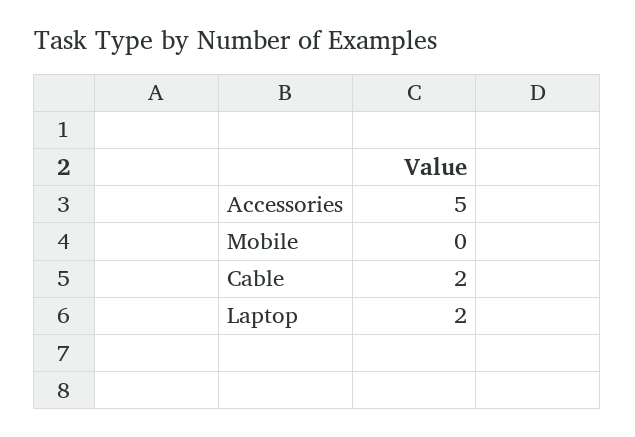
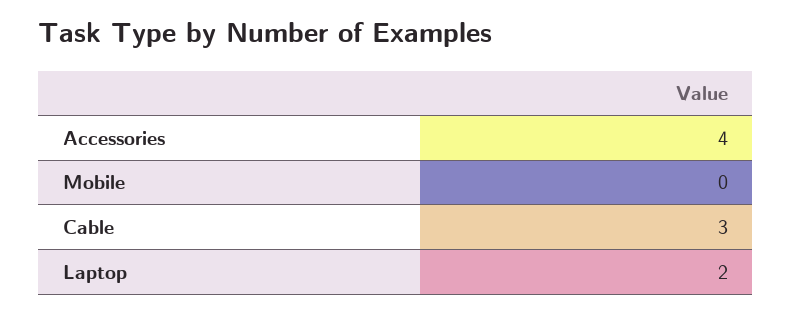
  {
-   "Accessories": 5,
+   "Accessories": 4,
    "Mobile": 0,
-   "Cable": 2,
+   "Cable": 3,
    "Laptop": 2
  }

